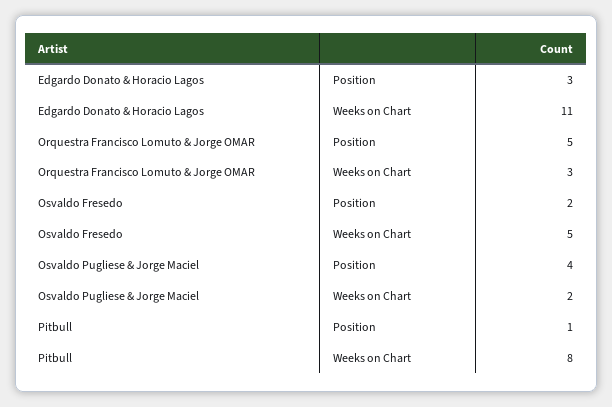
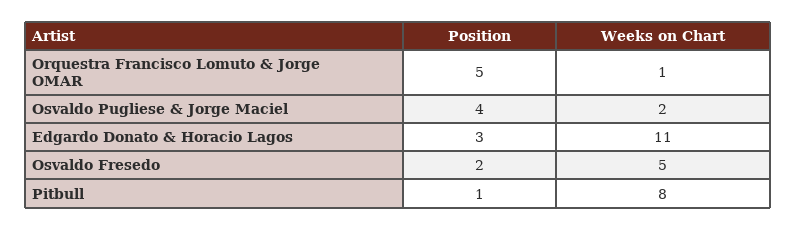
  {
    "Edgardo Donato & Horacio Lagos": {
      "Position": 3,
      "Weeks on Chart": 11
    },
    "Orquestra Francisco Lomuto & Jorge OMAR": {
      "Position": 5,
-     "Weeks on Chart": 3
+     "Weeks on Chart": 1
    },
    "Osvaldo Fresedo": {
      "Position": 2,
      "Weeks on Chart": 5
    },
    "Osvaldo Pugliese & Jorge Maciel": {
      "Position": 4,
      "Weeks on Chart": 2
    },
    "Pitbull": {
      "Position": 1,
      "Weeks on Chart": 8
    }
  }

